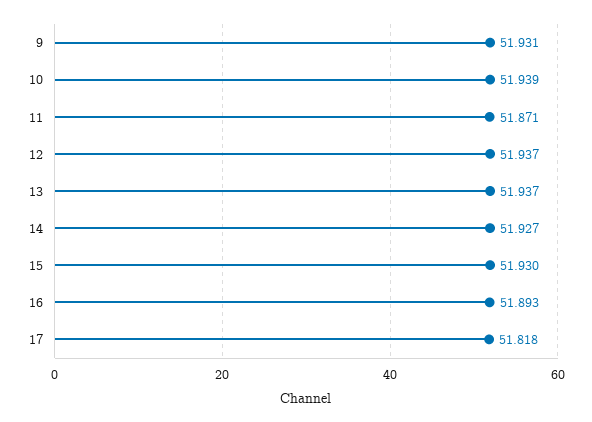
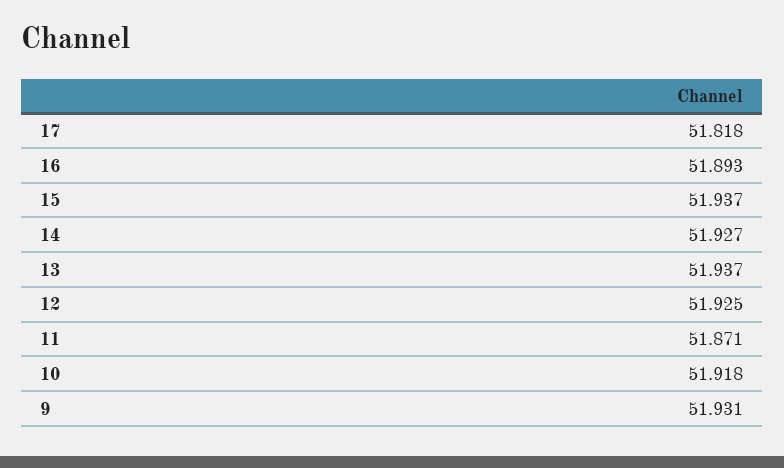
  {
    "9": 51.931,
-   "10": 51.939,
+   "10": 51.918,
    "11": 51.871,
-   "12": 51.937,
+   "12": 51.925,
    "13": 51.937,
    "14": 51.927,
-   "15": 51.93,
+   "15": 51.937,
    "16": 51.893,
    "17": 51.818
  }

